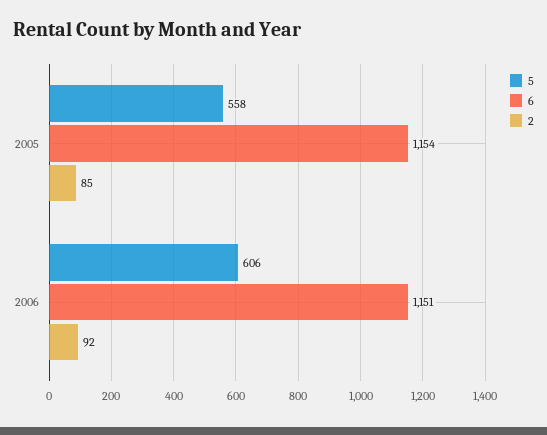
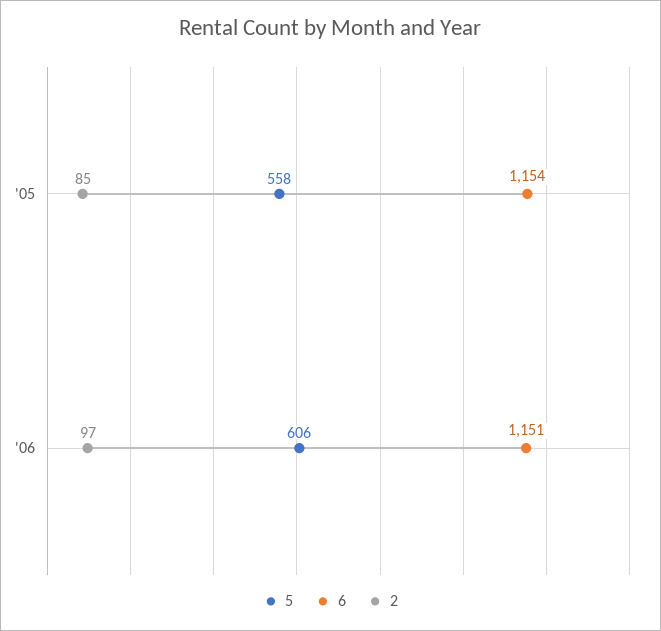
  {
    "5": {
      "2005": 558,
      "2006": 606
    },
    "6": {
      "2005": 1154,
      "2006": 1151
    },
    "2": {
      "2005": 85,
-     "2006": 92
+     "2006": 97
    }
  }

